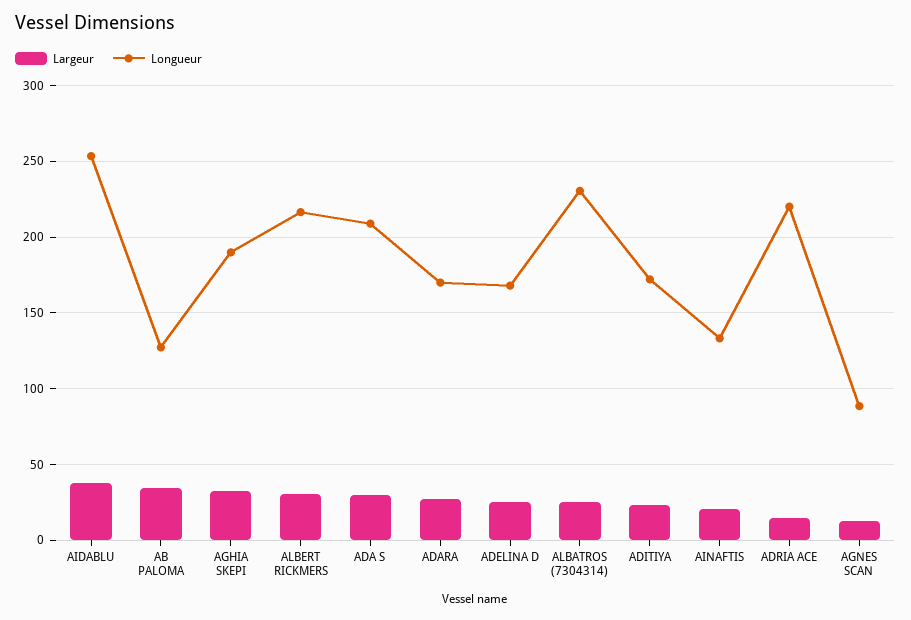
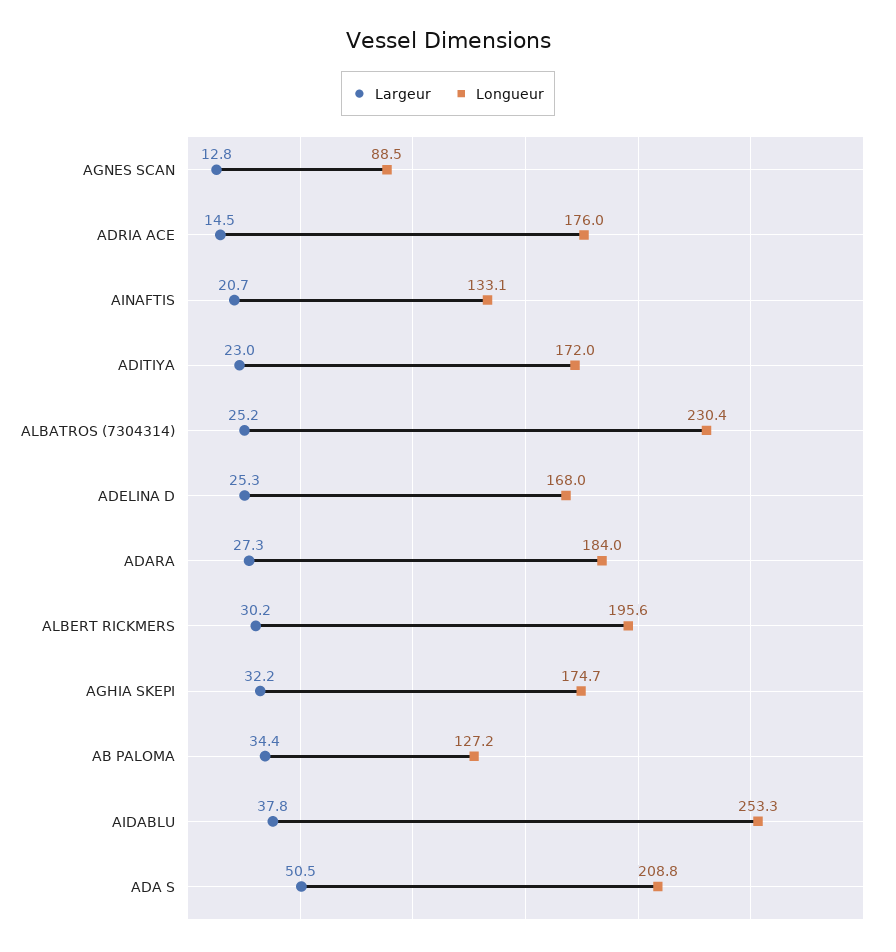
  {
    "Largeur": {
      "AIDABLU": 37.8,
      "AB PALOMA": 34.4,
      "AGHIA SKEPI": 32.2,
      "ALBERT RICKMERS": 30.2,
-     "ADA S": 30,
+     "ADA S": 50.5,
      "ADARA": 27.3,
      "ADELINA D": 25.3,
      "ALBATROS (7304314)": 25.2,
      "ADITIYA": 23,
      "AINAFTIS": 20.7,
      "ADRIA ACE": 14.5,
      "AGNES SCAN": 12.8
    },
    "Longueur": {
      "AIDABLU": 253.3,
      "AB PALOMA": 127.2,
-     "AGHIA SKEPI": 190,
+     "AGHIA SKEPI": 174.7,
-     "ALBERT RICKMERS": 215,
+     "ALBERT RICKMERS": 195.6,
      "ADA S": 208.8,
-     "ADARA": 170,
+     "ADARA": 184,
      "ADELINA D": 168,
      "ALBATROS (7304314)": 230.4,
      "ADITIYA": 172,
      "AINAFTIS": 133.1,
-     "ADRIA ACE": 220,
+     "ADRIA ACE": 176,
      "AGNES SCAN": 88.5
    }
  }

